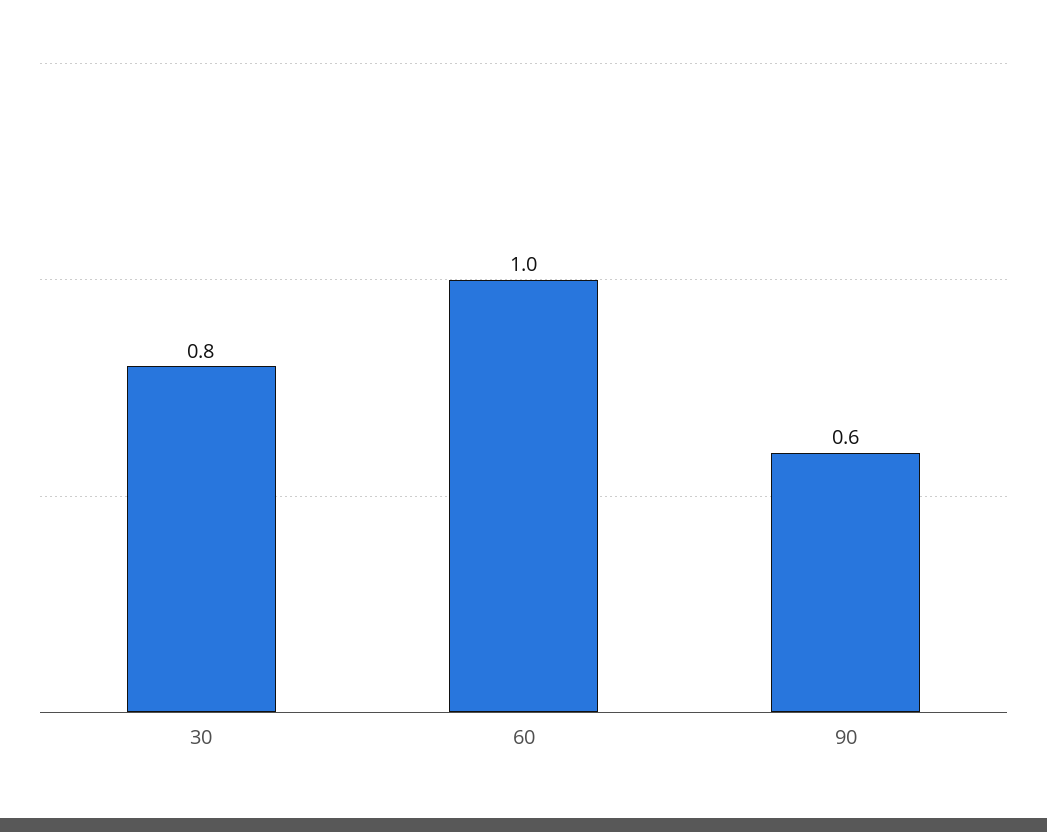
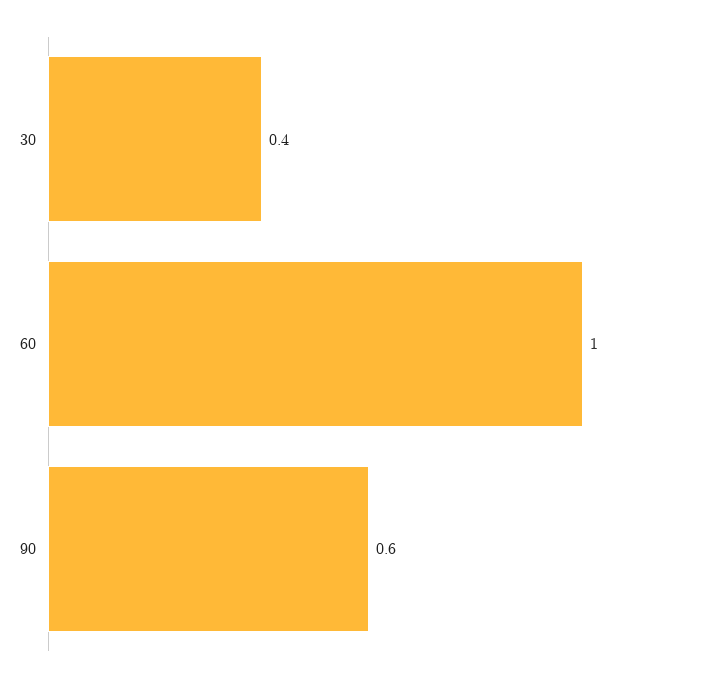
  {
-   "30": 0.8,
+   "30": 0.4,
    "60": 1,
    "90": 0.6
  }

